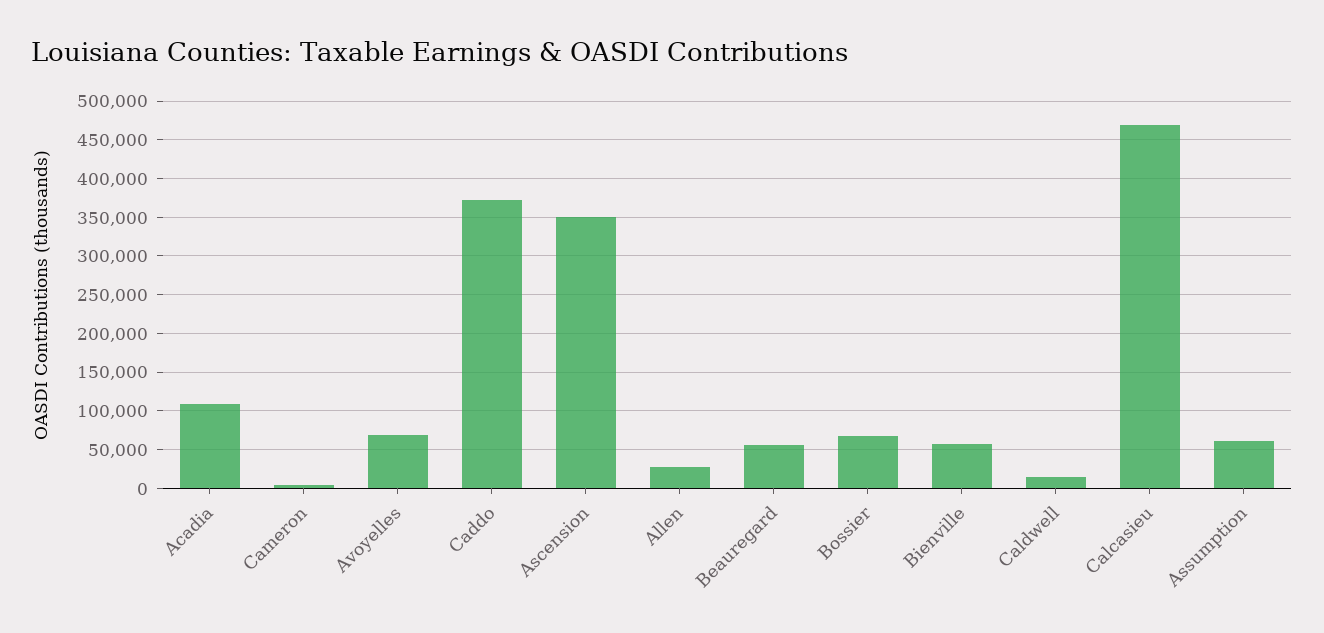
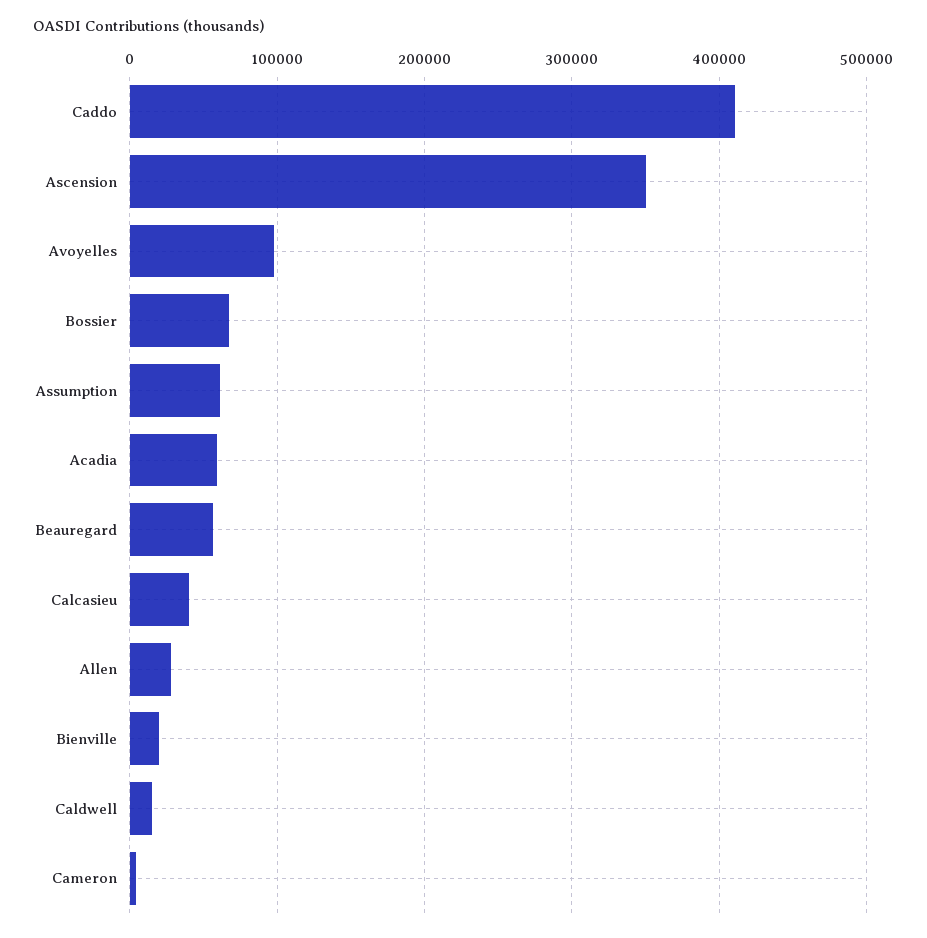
  {
-   "Acadia": 110000,
+   "Acadia": 60000,
    "Cameron": 0,
-   "Avoyelles": 70000,
+   "Avoyelles": 100000,
-   "Caddo": 370000,
+   "Caddo": 410000,
    "Ascension": 350000,
    "Allen": 30000,
    "Beauregard": 60000,
    "Bossier": 70000,
-   "Bienville": 60000,
+   "Bienville": 20000,
    "Caldwell": 20000,
-   "Calcasieu": 470000,
+   "Calcasieu": 40000,
    "Assumption": 60000
  }

